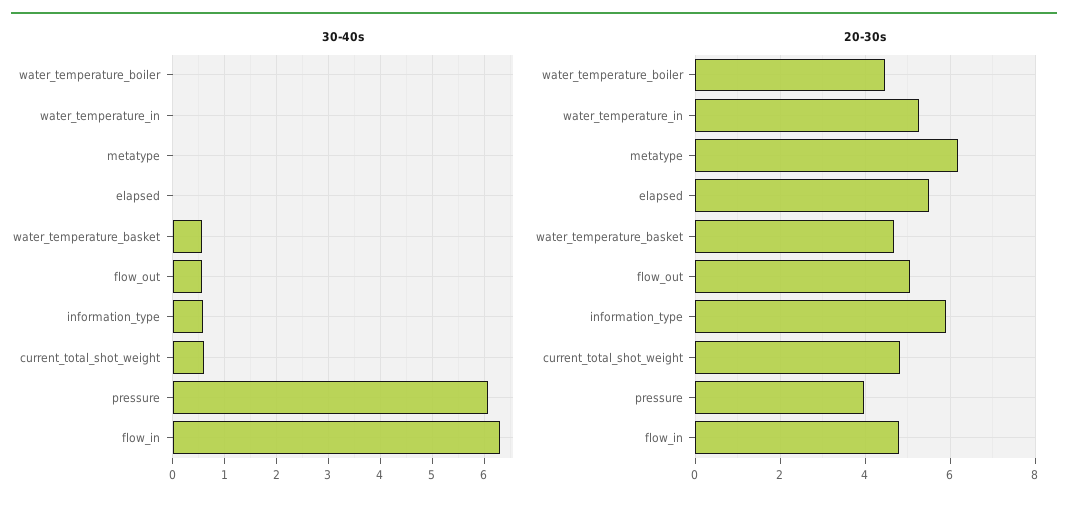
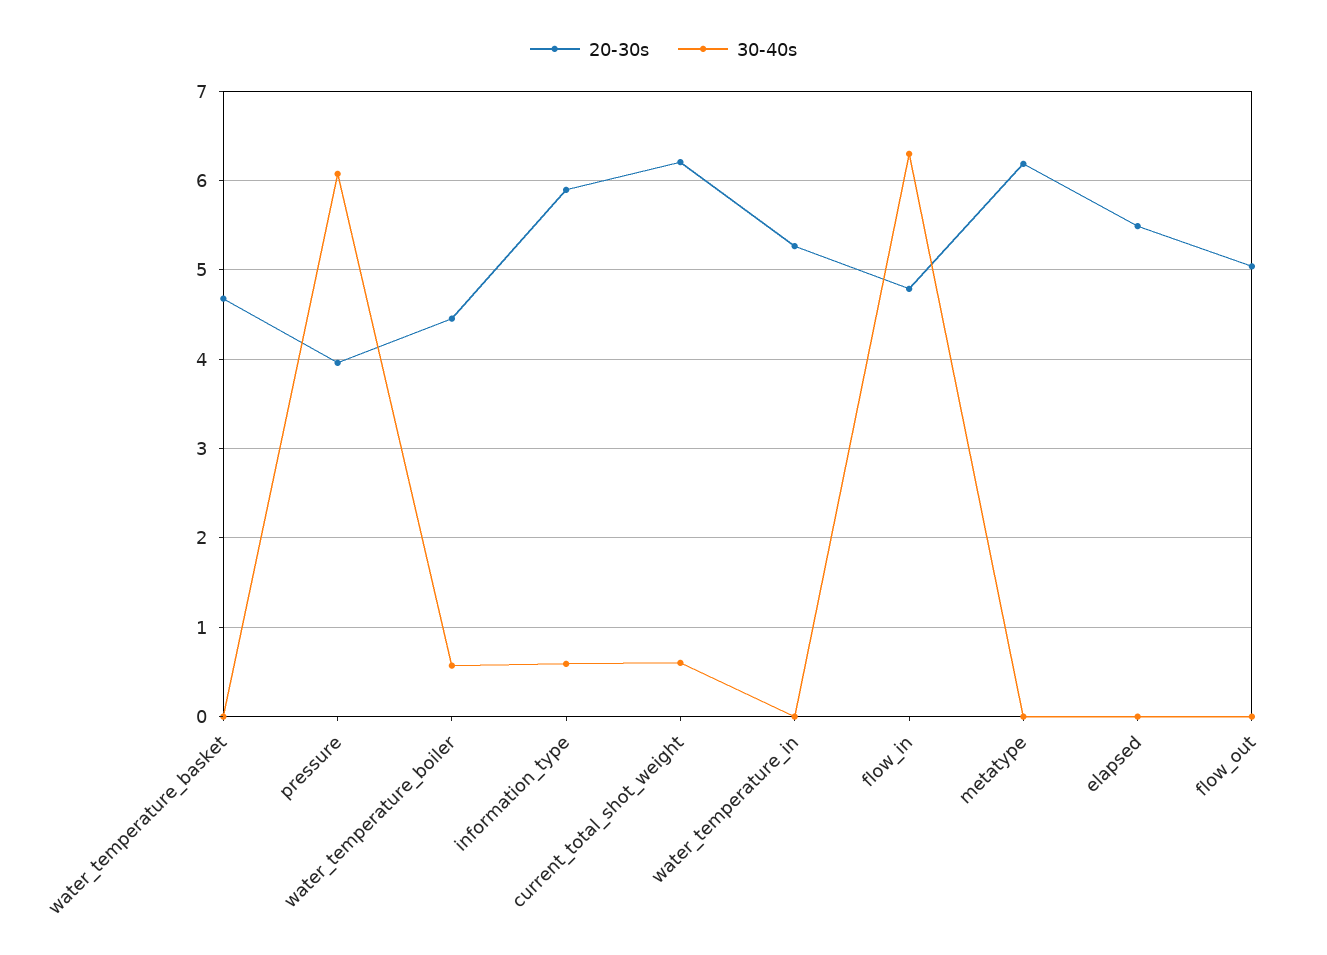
  {
    "30-40s": {
-     "water_temperature_boiler": 0,
+     "water_temperature_boiler": 0.6,
      "water_temperature_in": 0,
      "metatype": 0,
      "elapsed": 0,
-     "water_temperature_basket": 0.6,
+     "water_temperature_basket": 0,
-     "flow_out": 0.6,
+     "flow_out": 0,
      "information_type": 0.6,
      "current_total_shot_weight": 0.6,
      "pressure": 6.1,
      "flow_in": 6.3
    },
    "20-30s": {
      "water_temperature_boiler": 4.5,
      "water_temperature_in": 5.3,
      "metatype": 6.2,
      "elapsed": 5.5,
      "water_temperature_basket": 4.7,
      "flow_out": 5,
      "information_type": 5.9,
-     "current_total_shot_weight": 4.8,
+     "current_total_shot_weight": 6.2,
      "pressure": 4,
      "flow_in": 4.8
    }
  }

